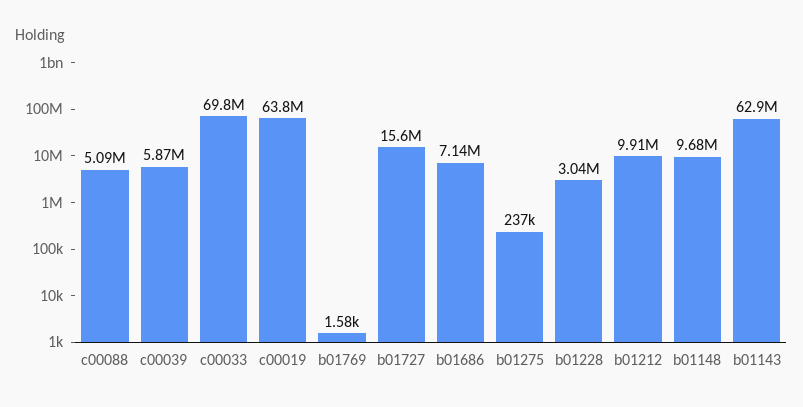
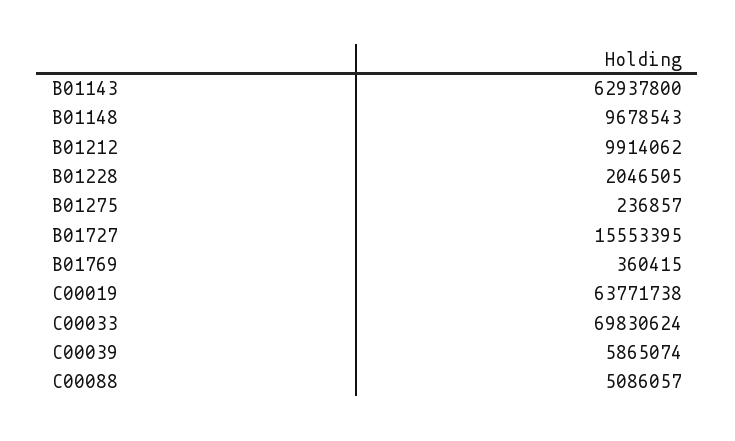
  {
    "c00088": 5086057,
    "c00039": 5865074,
    "c00033": 69830624,
    "c00019": 63771738,
-   "b01769": 1580,
+   "b01769": 360415,
    "b01727": 15553395,
-   "b01686": 7140000,
    "b01275": 236857,
-   "b01228": 3040000,
+   "b01228": 2046505,
    "b01212": 9914062,
    "b01148": 9678543,
    "b01143": 62937800
  }

